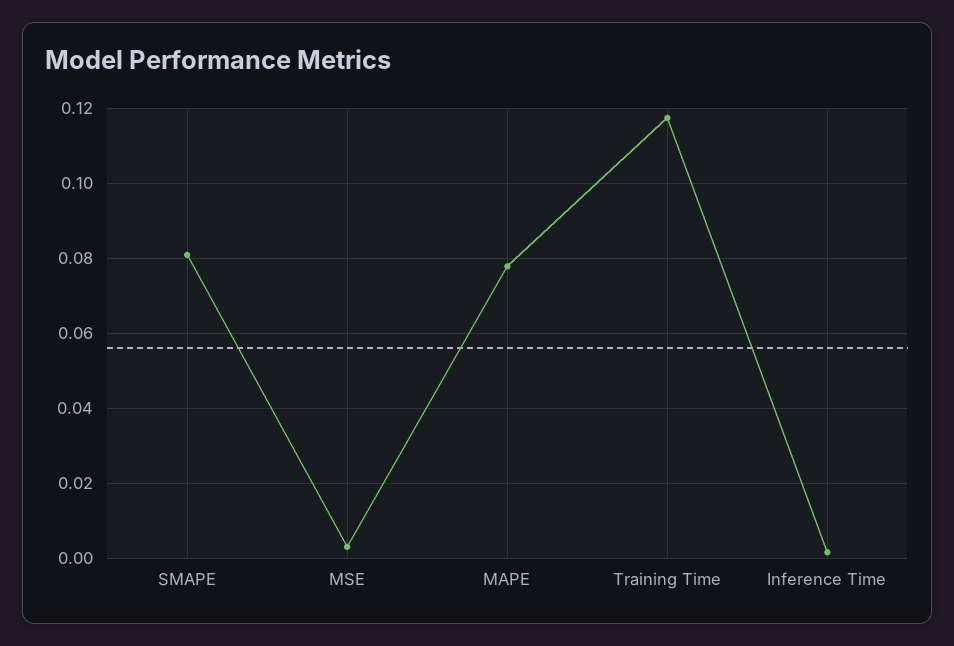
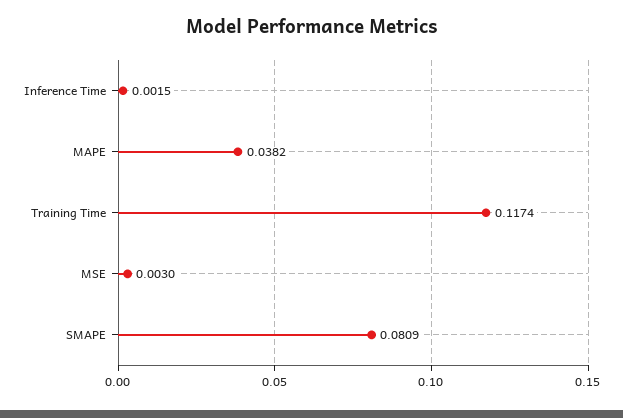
  {
    "SMAPE": 0.0809,
    "MSE": 0.003,
-   "MAPE": 0.078,
+   "MAPE": 0.0382,
    "Training Time": 0.1174,
    "Inference Time": 0.0015
  }

